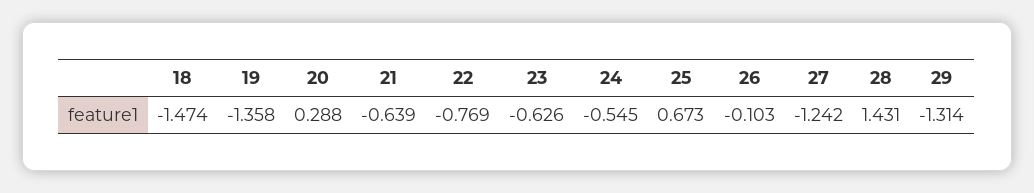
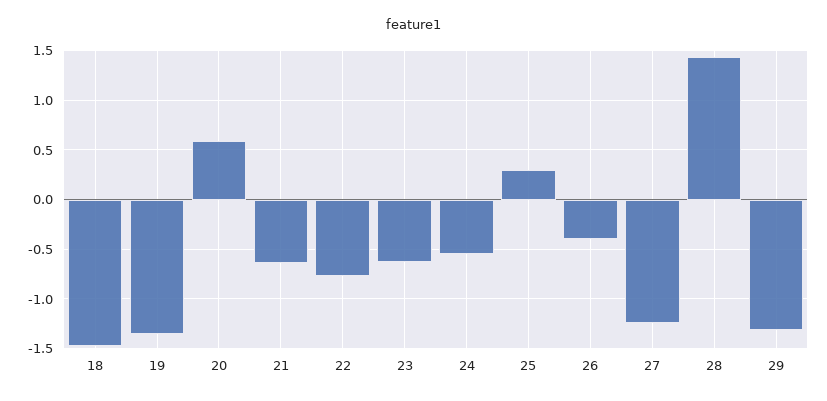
  {
    "18": -1.474,
    "19": -1.358,
-   "20": 0.288,
+   "20": 0.6,
    "21": -0.639,
    "22": -0.769,
    "23": -0.626,
    "24": -0.545,
-   "25": 0.673,
+   "25": 0.3,
-   "26": -0.103,
+   "26": -0.4,
    "27": -1.242,
    "28": 1.431,
    "29": -1.314
  }

